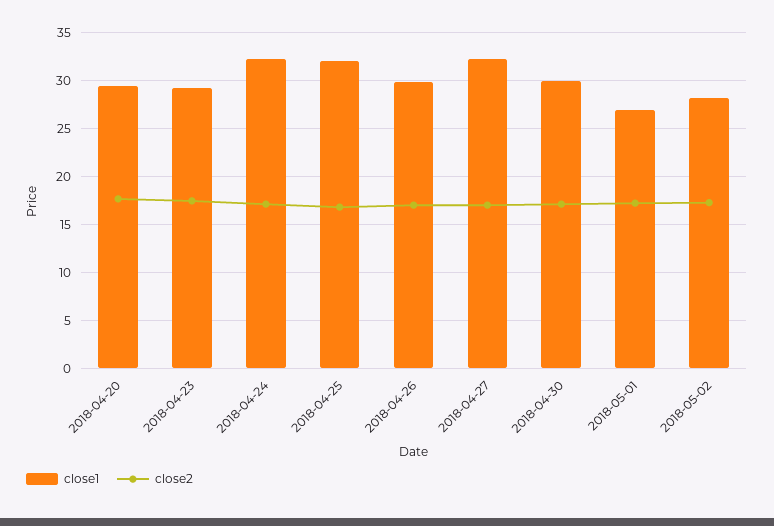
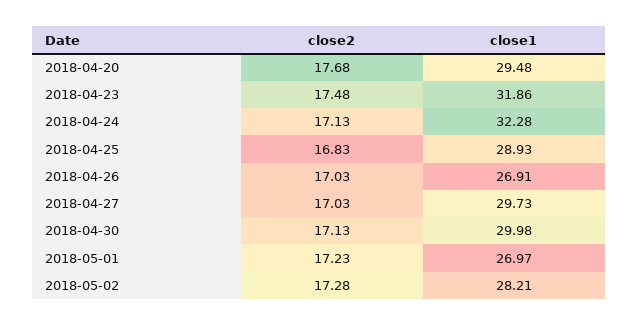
  {
    "close1": {
      "2018-04-20": 29.48,
-     "2018-04-23": 29,
+     "2018-04-23": 31.86,
      "2018-04-24": 32.28,
-     "2018-04-25": 32,
+     "2018-04-25": 28.93,
-     "2018-04-26": 30,
+     "2018-04-26": 26.91,
-     "2018-04-27": 32,
+     "2018-04-27": 29.73,
      "2018-04-30": 29.98,
      "2018-05-01": 26.97,
      "2018-05-02": 28.21
    },
    "close2": {
      "2018-04-20": 17.68,
      "2018-04-23": 17.48,
      "2018-04-24": 17.13,
      "2018-04-25": 16.83,
      "2018-04-26": 17.03,
      "2018-04-27": 17.03,
      "2018-04-30": 17.13,
      "2018-05-01": 17.23,
      "2018-05-02": 17.28
    }
  }

